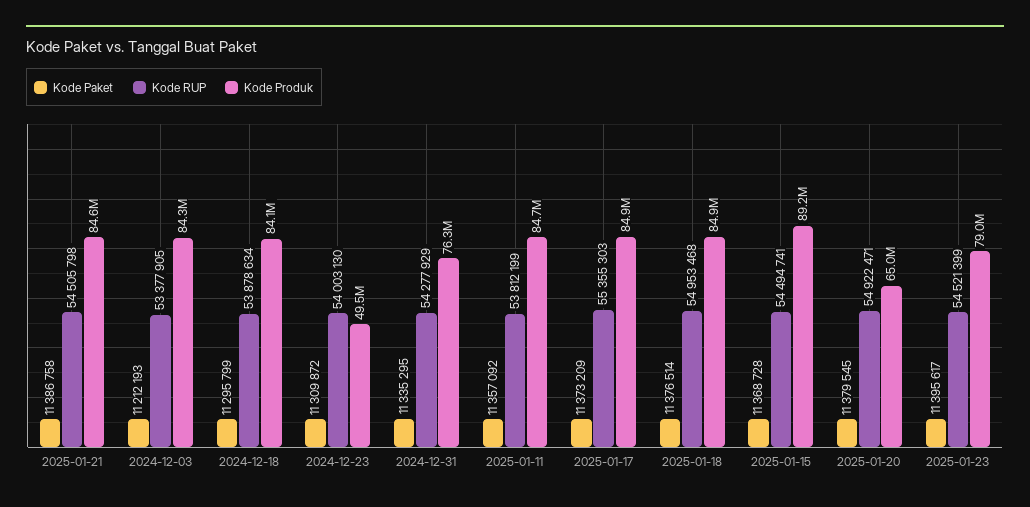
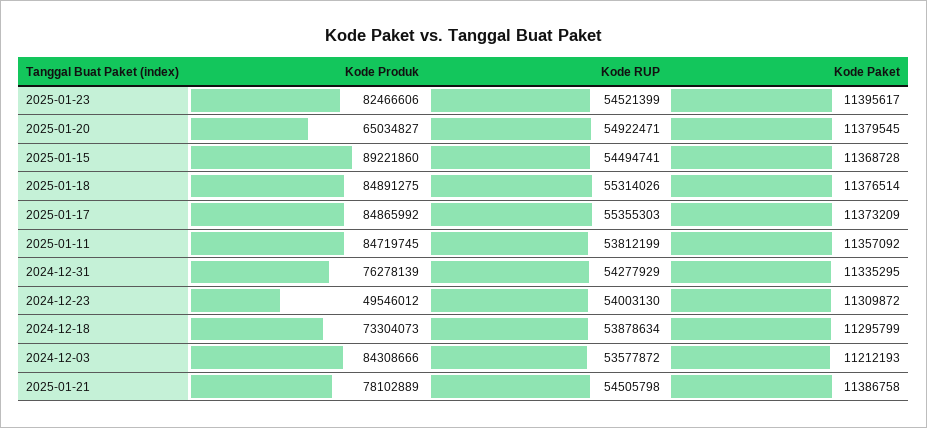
  {
    "Kode Paket": {
      "2025-01-21": 11386758,
      "2024-12-03": 11212193,
      "2024-12-18": 11295799,
      "2024-12-23": 11309872,
      "2024-12-31": 11335295,
      "2025-01-11": 11357092,
      "2025-01-17": 11373209,
      "2025-01-18": 11376514,
      "2025-01-15": 11368728,
      "2025-01-20": 11379545,
      "2025-01-23": 11395617
    },
    "Kode RUP": {
      "2025-01-21": 54505798,
-     "2024-12-03": 53377905,
+     "2024-12-03": 53577872,
      "2024-12-18": 53878634,
      "2024-12-23": 54003130,
      "2024-12-31": 54277929,
      "2025-01-11": 53812199,
      "2025-01-17": 55355303,
-     "2025-01-18": 54953468,
+     "2025-01-18": 55314026,
      "2025-01-15": 54494741,
      "2025-01-20": 54922471,
      "2025-01-23": 54521399
    },
    "Kode Produk": {
-     "2025-01-21": 84600000,
+     "2025-01-21": 78102889,
      "2024-12-03": 84308666,
-     "2024-12-18": 84100000,
+     "2024-12-18": 73304073,
      "2024-12-23": 49546012,
      "2024-12-31": 76278139,
      "2025-01-11": 84719745,
      "2025-01-17": 84865992,
      "2025-01-18": 84891275,
      "2025-01-15": 89221860,
      "2025-01-20": 65034827,
-     "2025-01-23": 79000000
+     "2025-01-23": 82466606
    }
  }

